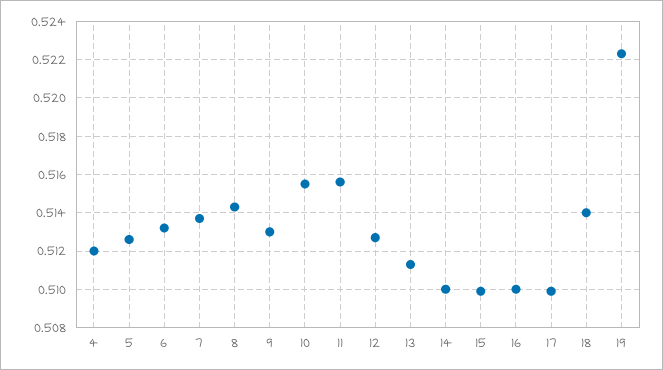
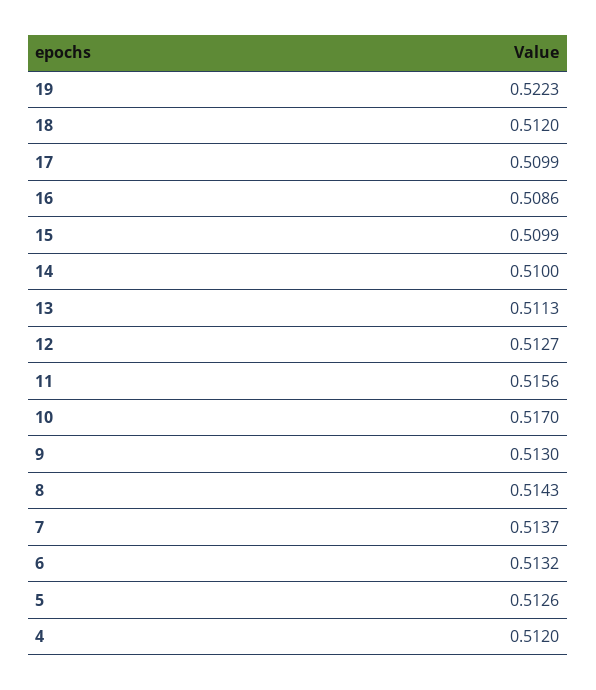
  {
    "4": 0.512,
    "5": 0.5126,
    "6": 0.5132,
    "7": 0.5137,
    "8": 0.5143,
    "9": 0.513,
-   "10": 0.5155,
+   "10": 0.517,
    "11": 0.5156,
    "12": 0.5127,
    "13": 0.5113,
    "14": 0.51,
    "15": 0.5099,
-   "16": 0.51,
+   "16": 0.5086,
    "17": 0.5099,
-   "18": 0.514,
+   "18": 0.512,
    "19": 0.5223
  }

